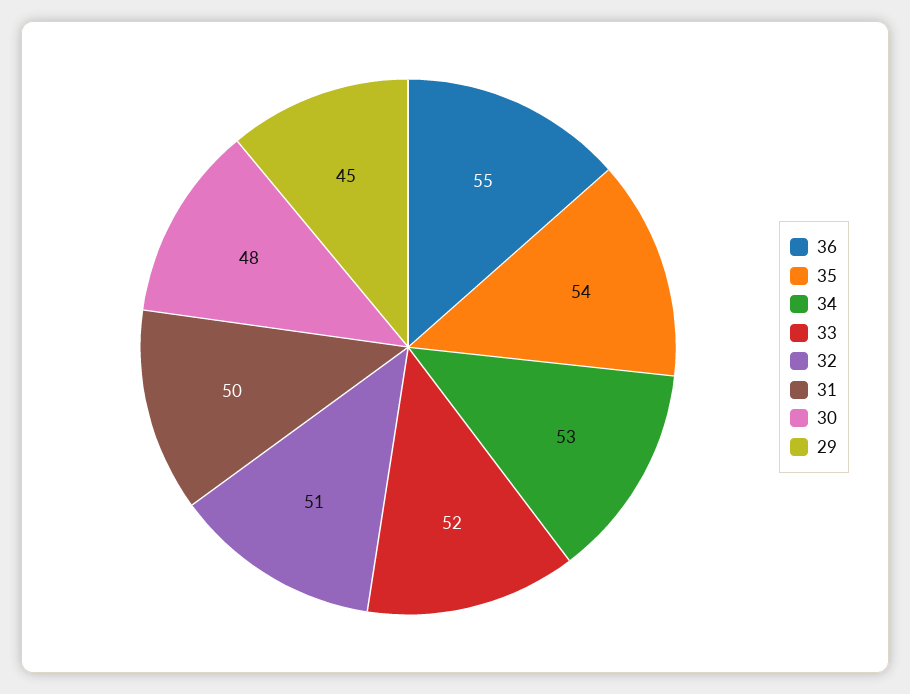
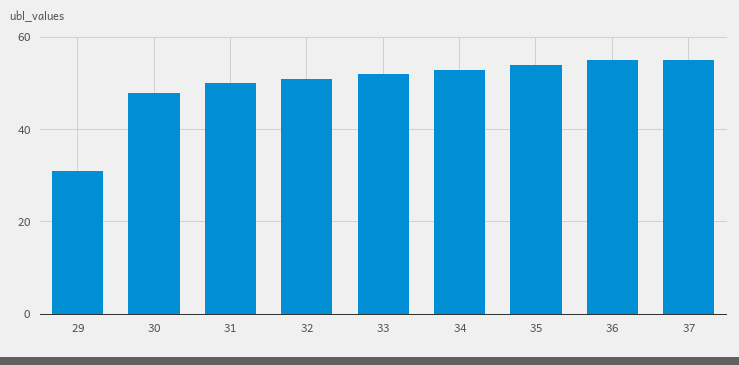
  {
    "36": 55,
    "35": 54,
    "34": 53,
    "33": 52,
    "32": 51,
    "31": 50,
    "30": 48,
-   "29": 45
+   "29": 30,
+   "37": 55
  }

